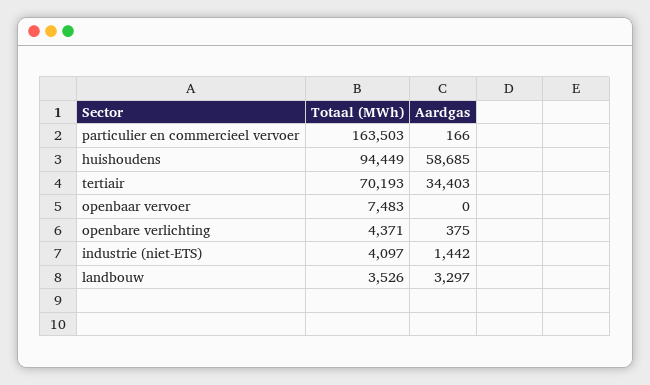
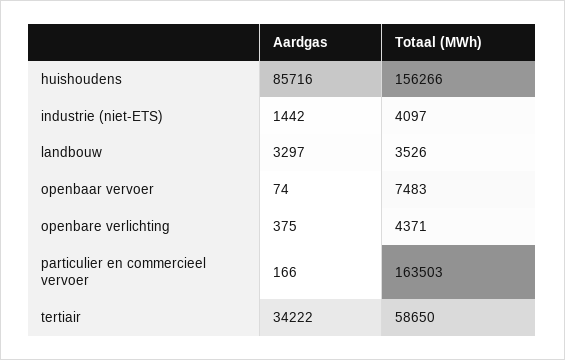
  {
    "Totaal (MWh)": {
      "particulier en commercieel vervoer": 163503,
-     "huishoudens": 94449,
+     "huishoudens": 156266,
-     "tertiair": 70193,
+     "tertiair": 58650,
      "openbaar vervoer": 7483,
      "openbare verlichting": 4371,
      "industrie (niet-ETS)": 4097,
      "landbouw": 3526
    },
    "Aardgas": {
      "particulier en commercieel vervoer": 166,
-     "huishoudens": 58685,
+     "huishoudens": 85716,
-     "tertiair": 34403,
+     "tertiair": 34222,
-     "openbaar vervoer": 0,
+     "openbaar vervoer": 74,
      "openbare verlichting": 375,
      "industrie (niet-ETS)": 1442,
      "landbouw": 3297
    }
  }

